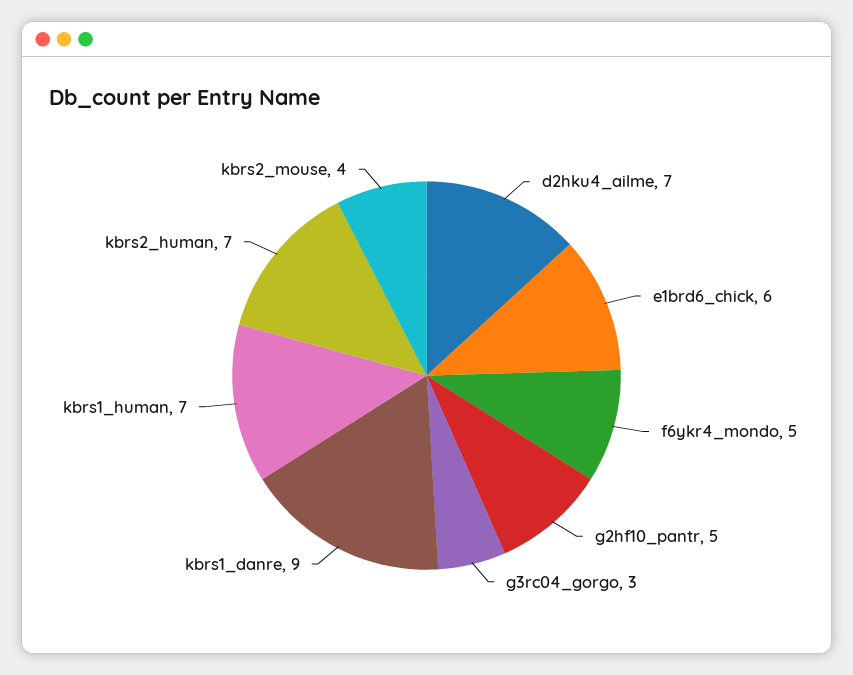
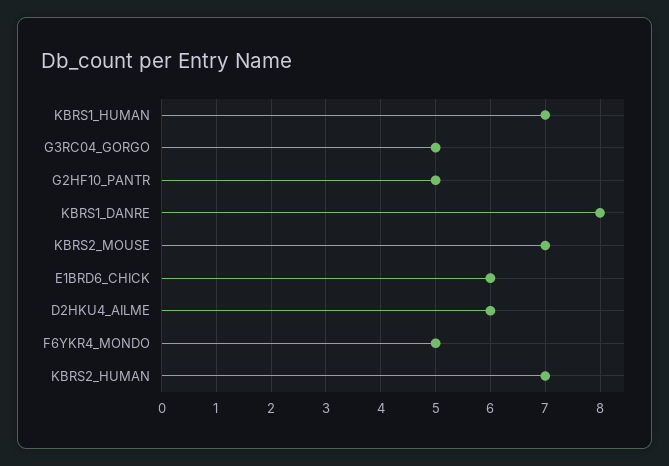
  {
-   "d2hku4_ailme": 7,
+   "d2hku4_ailme": 6,
    "e1brd6_chick": 6,
    "f6ykr4_mondo": 5,
    "g2hf10_pantr": 5,
-   "g3rc04_gorgo": 3,
+   "g3rc04_gorgo": 5,
-   "kbrs1_danre": 9,
+   "kbrs1_danre": 8,
    "kbrs1_human": 7,
    "kbrs2_human": 7,
-   "kbrs2_mouse": 4
+   "kbrs2_mouse": 7
  }

